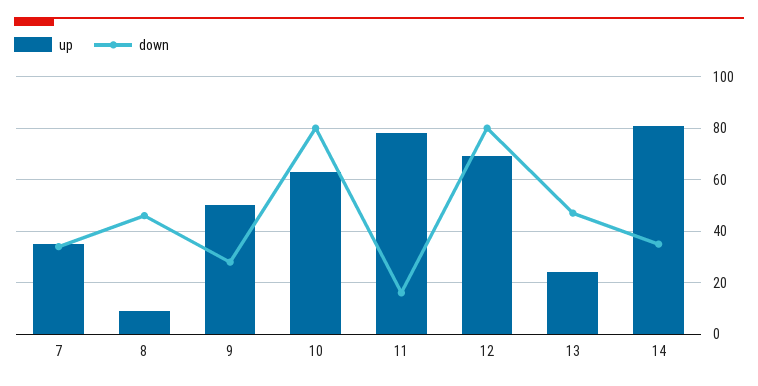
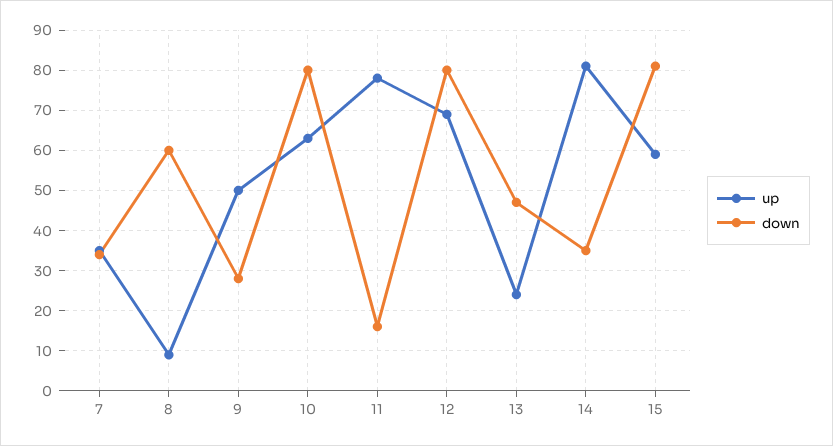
  {
    "up": {
      "7": 35,
      "8": 10,
      "9": 50,
      "10": 65,
      "11": 80,
      "12": 70,
      "13": 25,
-     "14": 80
+     "14": 80,
+     "15": 60
    },
    "down": {
      "7": 35,
-     "8": 45,
+     "8": 60,
      "9": 30,
      "10": 80,
      "11": 15,
      "12": 80,
      "13": 45,
-     "14": 35
+     "14": 35,
+     "15": 80
    }
  }

